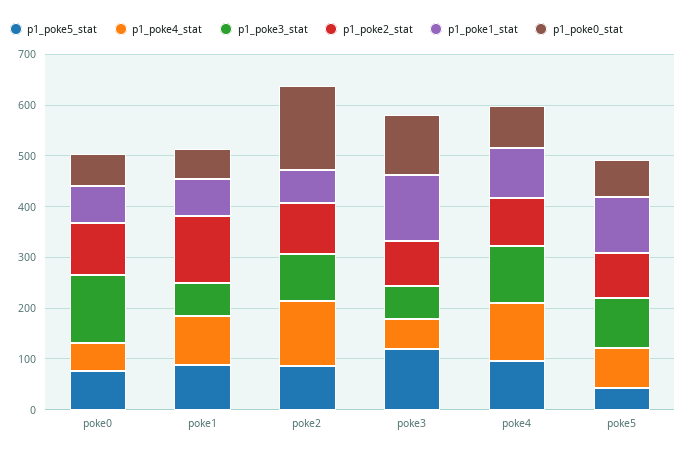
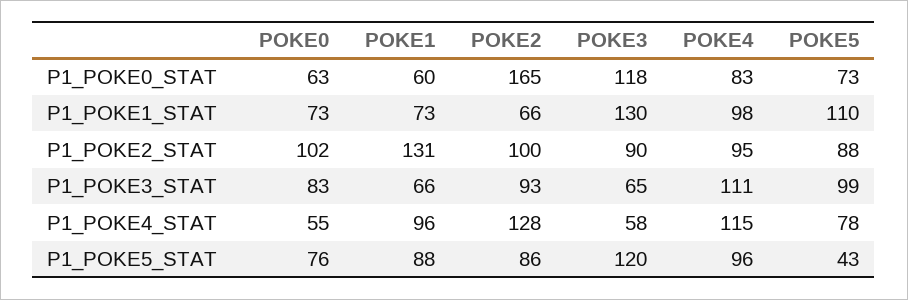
  {
    "p1_poke5_stat": {
      "poke0": 76,
      "poke1": 88,
      "poke2": 86,
      "poke3": 120,
      "poke4": 96,
      "poke5": 43
    },
    "p1_poke4_stat": {
      "poke0": 55,
      "poke1": 96,
      "poke2": 128,
      "poke3": 58,
      "poke4": 115,
      "poke5": 78
    },
    "p1_poke3_stat": {
-     "poke0": 140,
+     "poke0": 83,
      "poke1": 66,
      "poke2": 93,
      "poke3": 65,
      "poke4": 111,
      "poke5": 99
    },
    "p1_poke2_stat": {
      "poke0": 102,
      "poke1": 131,
      "poke2": 100,
      "poke3": 90,
      "poke4": 95,
      "poke5": 88
    },
    "p1_poke1_stat": {
      "poke0": 73,
      "poke1": 73,
      "poke2": 66,
      "poke3": 130,
      "poke4": 98,
      "poke5": 110
    },
    "p1_poke0_stat": {
      "poke0": 63,
      "poke1": 60,
      "poke2": 165,
      "poke3": 118,
      "poke4": 83,
      "poke5": 73
    }
  }

